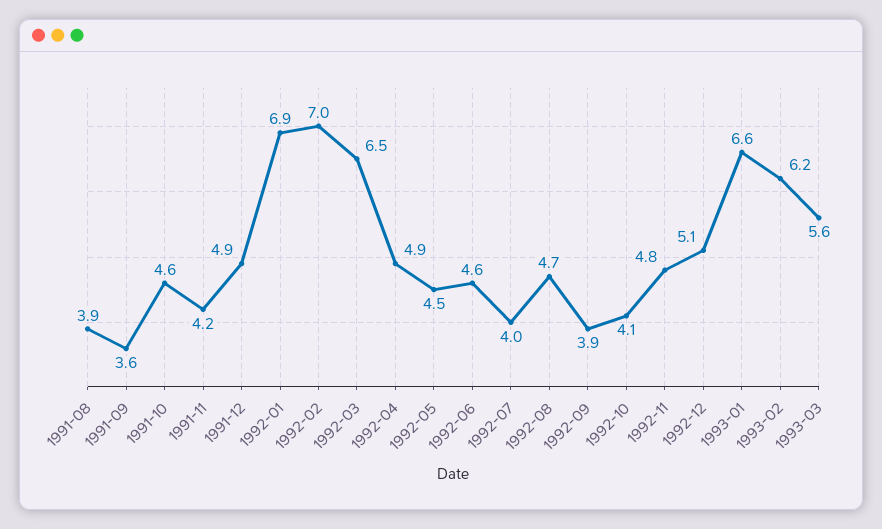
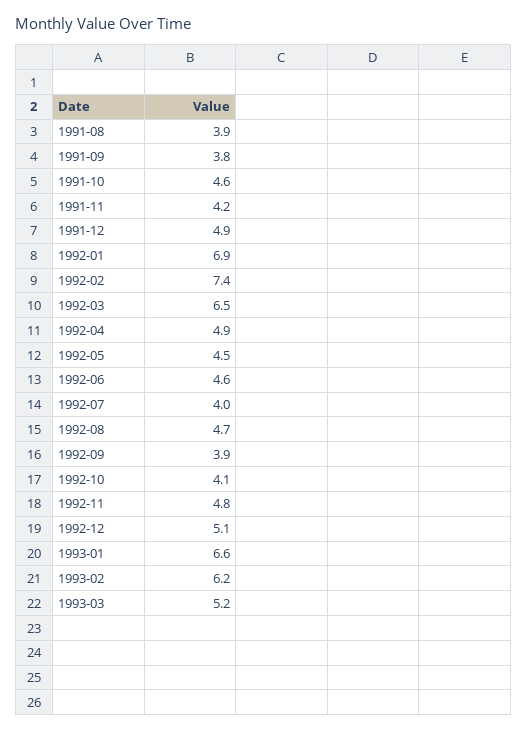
  {
    "1991-08": 3.9,
-   "1991-09": 3.6,
+   "1991-09": 3.8,
    "1991-10": 4.6,
    "1991-11": 4.2,
    "1991-12": 4.9,
    "1992-01": 6.9,
-   "1992-02": 7,
+   "1992-02": 7.4,
    "1992-03": 6.5,
    "1992-04": 4.9,
    "1992-05": 4.5,
    "1992-06": 4.6,
    "1992-07": 4,
    "1992-08": 4.7,
    "1992-09": 3.9,
    "1992-10": 4.1,
    "1992-11": 4.8,
    "1992-12": 5.1,
    "1993-01": 6.6,
    "1993-02": 6.2,
-   "1993-03": 5.6
+   "1993-03": 5.2
  }

